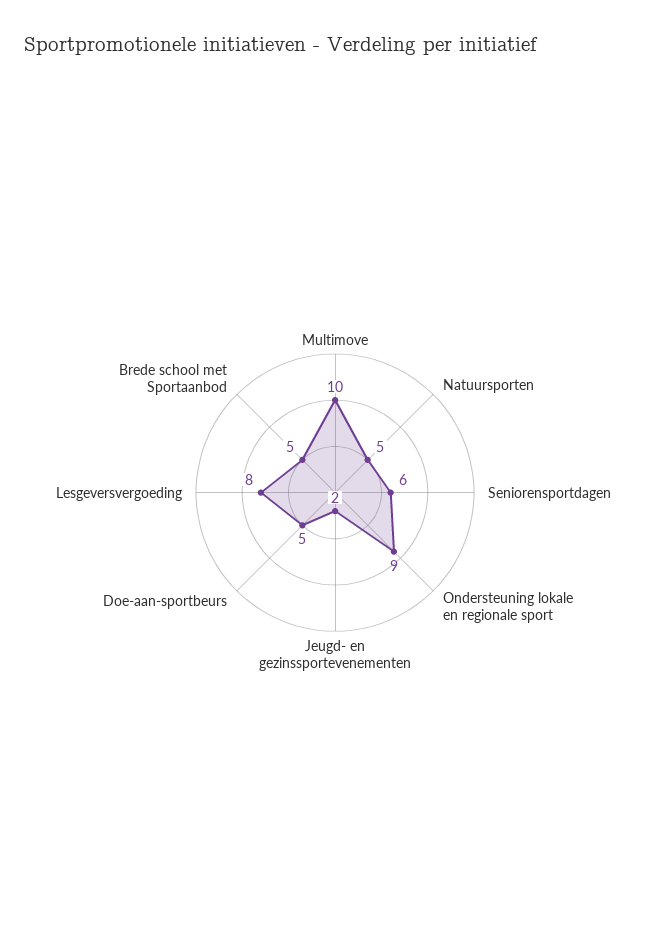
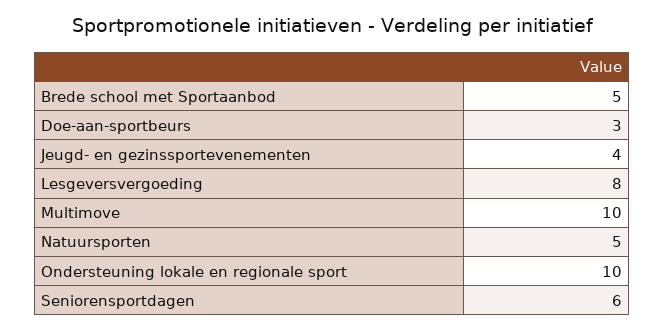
  {
    "Multimove": 10,
    "Natuursporten": 5,
    "Seniorensportdagen": 6,
-   "Ondersteuning lokale en regionale sport": 9,
+   "Ondersteuning lokale en regionale sport": 10,
-   "Jeugd- en gezinssportevenementen": 2,
+   "Jeugd- en gezinssportevenementen": 4,
-   "Doe-aan-sportbeurs": 5,
+   "Doe-aan-sportbeurs": 3,
    "Lesgeversvergoeding": 8,
    "Brede school met Sportaanbod": 5
  }

